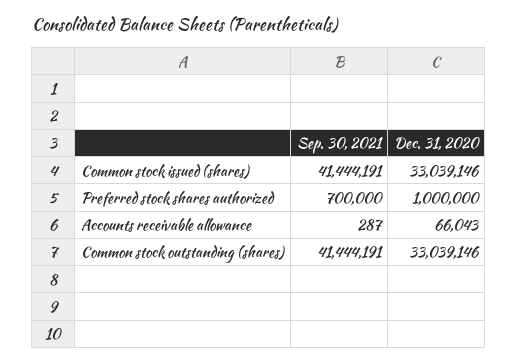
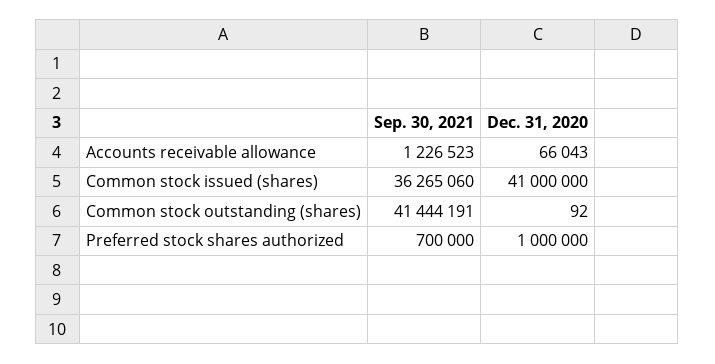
  {
    "Sep. 30, 2021": {
-     "Common stock issued (shares)": 41444191,
+     "Common stock issued (shares)": 36265060,
      "Preferred stock shares authorized": 700000,
-     "Accounts receivable allowance": 287,
+     "Accounts receivable allowance": 1226523,
      "Common stock outstanding (shares)": 41444191
    },
    "Dec. 31, 2020": {
-     "Common stock issued (shares)": 33039146,
+     "Common stock issued (shares)": 41000000,
      "Preferred stock shares authorized": 1000000,
      "Accounts receivable allowance": 66043,
-     "Common stock outstanding (shares)": 33039146
+     "Common stock outstanding (shares)": 92
    }
  }

